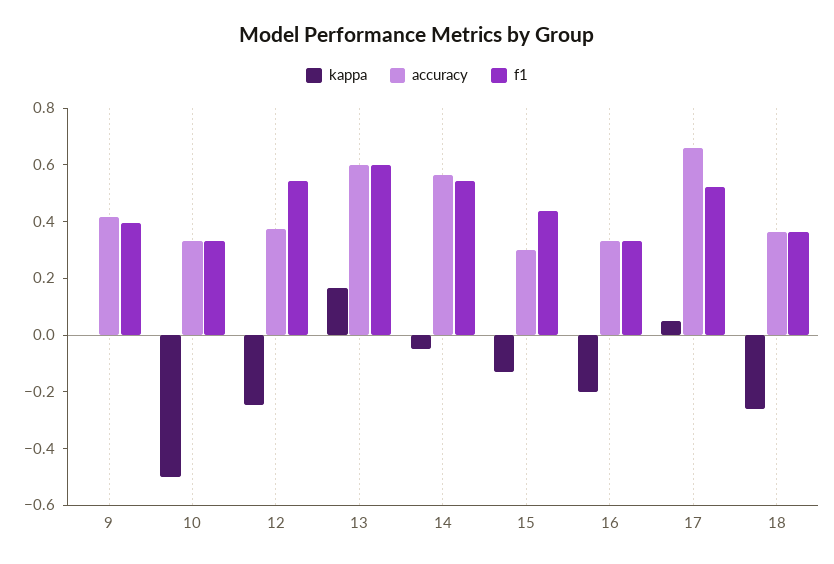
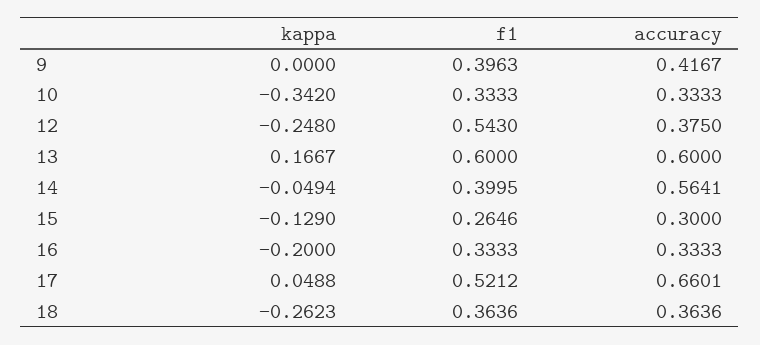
  {
    "kappa": {
      "9": 0,
-     "10": -0.5,
+     "10": -0.342,
      "12": -0.248,
      "13": 0.1667,
      "14": -0.0494,
      "15": -0.129,
      "16": -0.2,
      "17": 0.0488,
      "18": -0.2623
    },
    "accuracy": {
      "9": 0.4167,
      "10": 0.3333,
      "12": 0.375,
      "13": 0.6,
      "14": 0.5641,
      "15": 0.3,
      "16": 0.3333,
      "17": 0.6601,
      "18": 0.3636
    },
    "f1": {
      "9": 0.3963,
      "10": 0.3333,
      "12": 0.543,
      "13": 0.6,
-     "14": 0.55,
+     "14": 0.3995,
-     "15": 0.45,
+     "15": 0.2646,
      "16": 0.3333,
      "17": 0.5212,
      "18": 0.3636
    }
  }

